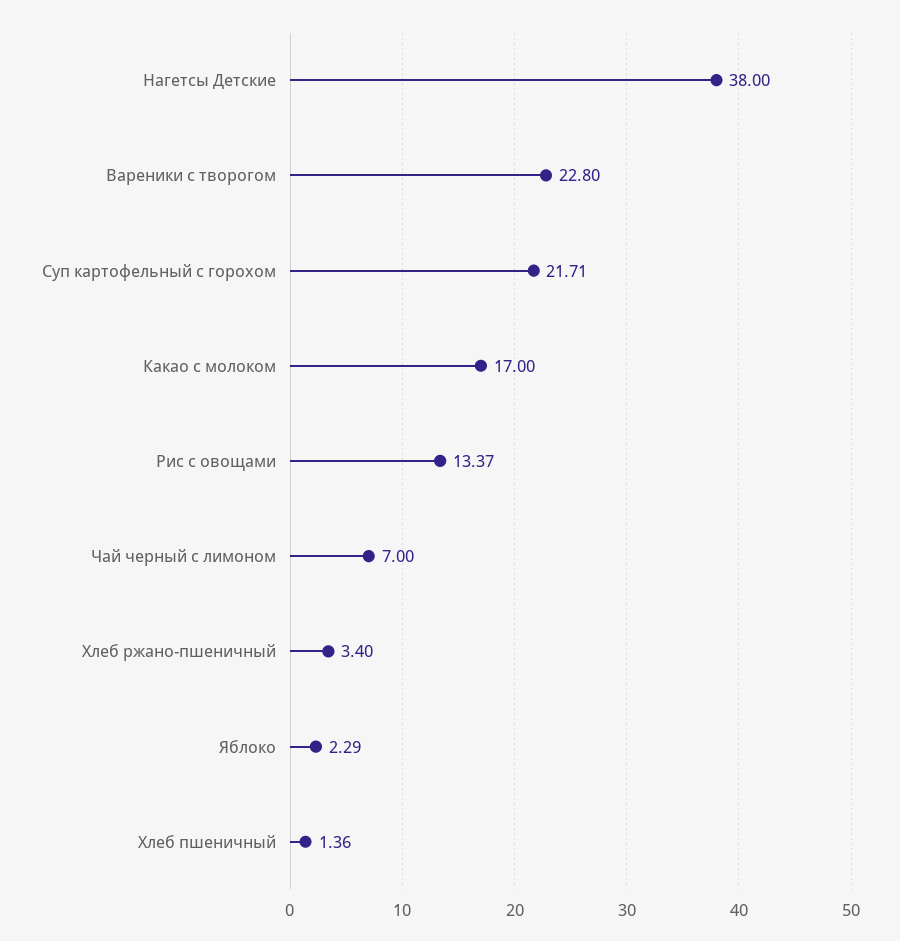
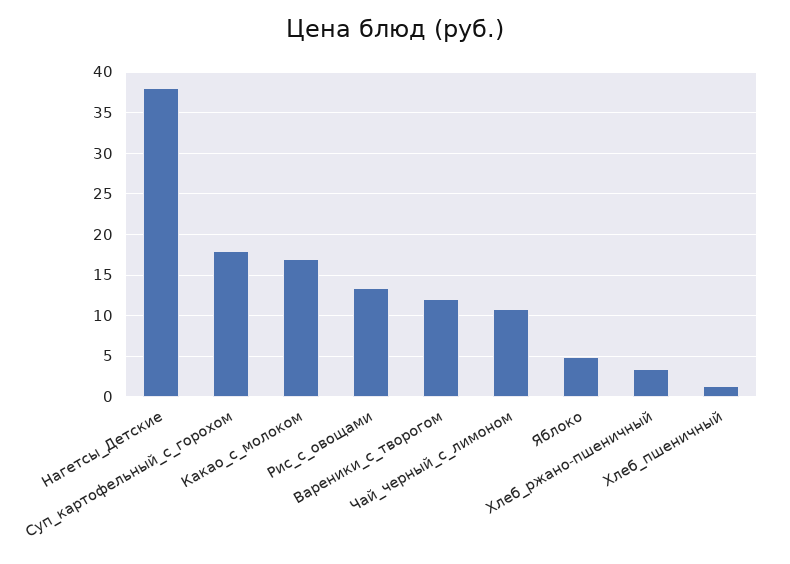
  {
    "Нагетсы Детские": 38,
-   "Вареники с творогом": 22.8,
+   "Вареники с творогом": 12,
-   "Суп картофельный с горохом": 21.71,
+   "Суп картофельный с горохом": 18,
    "Какао с молоком": 17,
    "Рис с овощами": 13.37,
-   "Чай черный с лимоном": 7,
+   "Чай черный с лимоном": 11,
    "Хлеб ржано-пшеничный": 3.4,
-   "Яблоко": 2.29,
+   "Яблоко": 5,
    "Хлеб пшеничный": 1.36
  }

